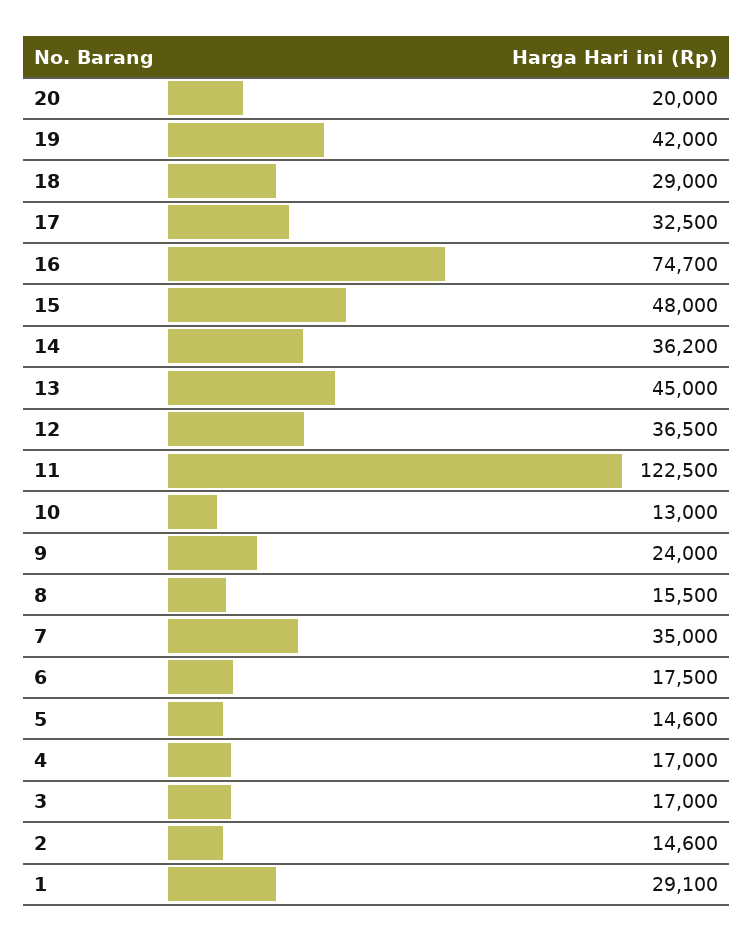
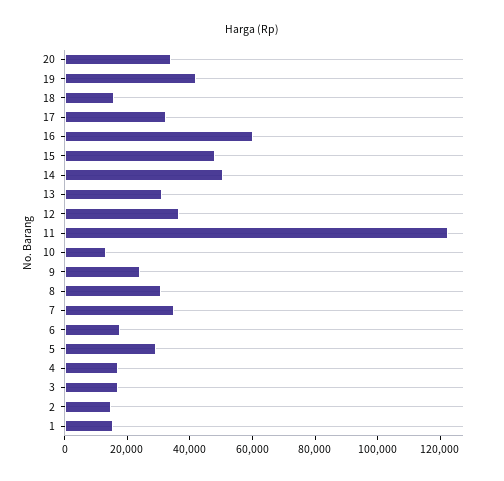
  {
-   "20": 20000,
+   "20": 35000,
    "19": 42000,
-   "18": 29000,
+   "18": 15000,
    "17": 32500,
-   "16": 74700,
+   "16": 60000,
    "15": 48000,
-   "14": 36200,
+   "14": 50000,
-   "13": 45000,
+   "13": 30000,
    "12": 36500,
    "11": 122500,
    "10": 13000,
    "9": 24000,
-   "8": 15500,
+   "8": 30000,
    "7": 35000,
    "6": 17500,
-   "5": 14600,
+   "5": 30000,
    "4": 17000,
    "3": 17000,
    "2": 14600,
-   "1": 29100
+   "1": 15000
  }

